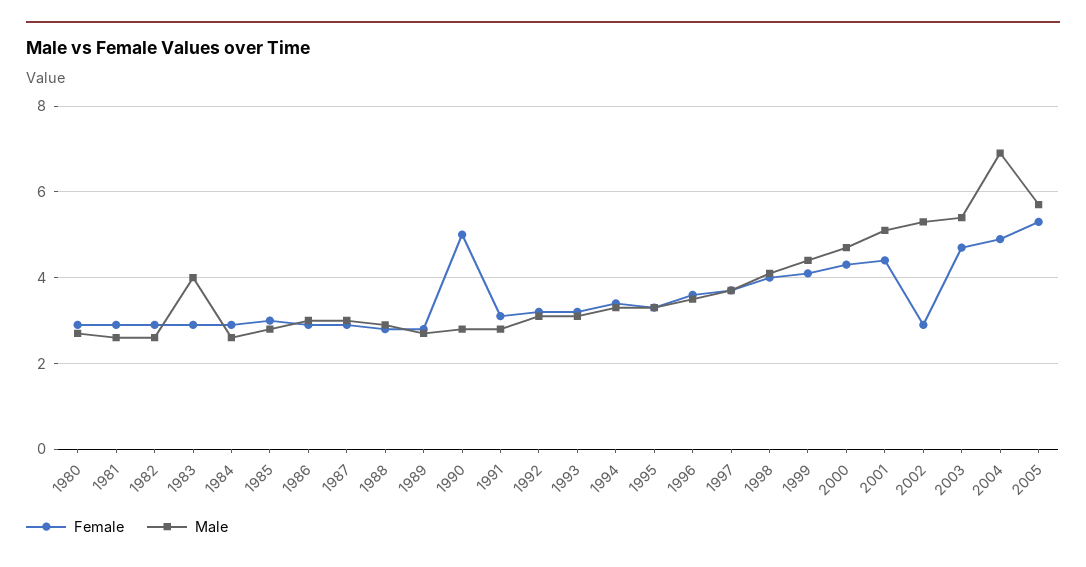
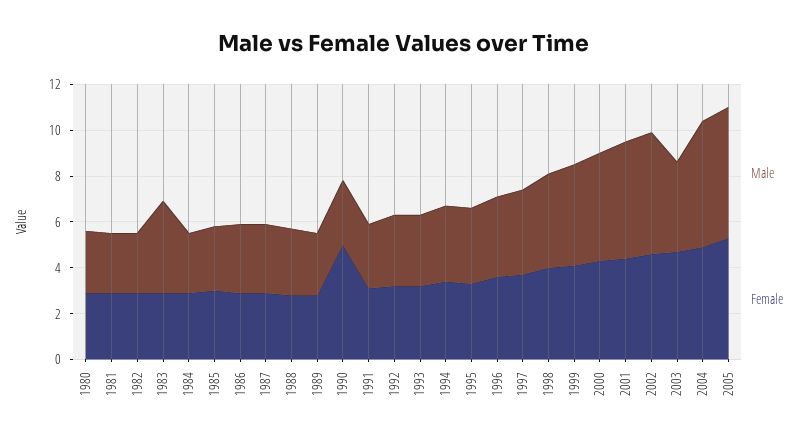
  {
    "Female": {
      "1980": 3,
      "1981": 3,
      "1982": 3,
      "1983": 3,
      "1984": 3,
      "1985": 3,
      "1986": 3,
      "1987": 3,
      "1988": 3,
      "1989": 3,
      "1990": 5,
      "1991": 3,
      "1992": 3,
      "1993": 3,
      "1994": 3.5,
      "1995": 3.5,
      "1996": 3.5,
      "1997": 3.5,
      "1998": 4,
      "1999": 4,
      "2000": 4.5,
      "2001": 4.5,
-     "2002": 3,
+     "2002": 4.5,
      "2003": 4.5,
      "2004": 5,
      "2005": 5.5
    },
    "Male": {
      "1980": 2.5,
      "1981": 2.5,
      "1982": 2.5,
      "1983": 4,
      "1984": 2.5,
      "1985": 3,
      "1986": 3,
      "1987": 3,
      "1988": 3,
      "1989": 2.5,
      "1990": 3,
      "1991": 3,
      "1992": 3,
      "1993": 3,
      "1994": 3.5,
      "1995": 3.5,
      "1996": 3.5,
      "1997": 3.5,
      "1998": 4,
      "1999": 4.5,
      "2000": 4.5,
      "2001": 5,
      "2002": 5.5,
-     "2003": 5.5,
+     "2003": 4,
-     "2004": 7,
+     "2004": 5.5,
      "2005": 5.5
    }
  }

